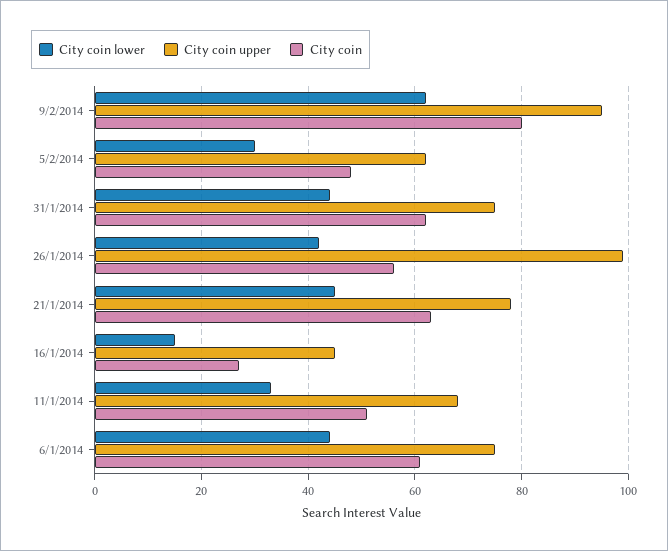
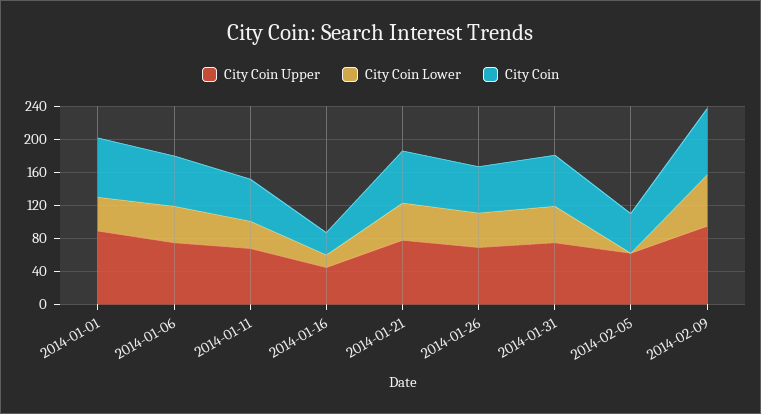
  {
    "City coin lower": {
      "9/2/2014": 60,
-     "5/2/2014": 30,
+     "5/2/2014": 0,
      "31/1/2014": 45,
      "26/1/2014": 40,
      "21/1/2014": 45,
      "16/1/2014": 15,
      "11/1/2014": 35,
-     "6/1/2014": 45
+     "6/1/2014": 45,
+     "2014-01-01": 40
    },
    "City coin upper": {
      "9/2/2014": 95,
      "5/2/2014": 60,
      "31/1/2014": 75,
-     "26/1/2014": 100,
+     "26/1/2014": 70,
      "21/1/2014": 80,
      "16/1/2014": 45,
      "11/1/2014": 70,
-     "6/1/2014": 75
+     "6/1/2014": 75,
+     "2014-01-01": 90
    },
    "City coin": {
      "9/2/2014": 80,
      "5/2/2014": 50,
      "31/1/2014": 60,
      "26/1/2014": 55,
      "21/1/2014": 65,
      "16/1/2014": 25,
      "11/1/2014": 50,
-     "6/1/2014": 60
+     "6/1/2014": 60,
+     "2014-01-01": 70
    }
  }

